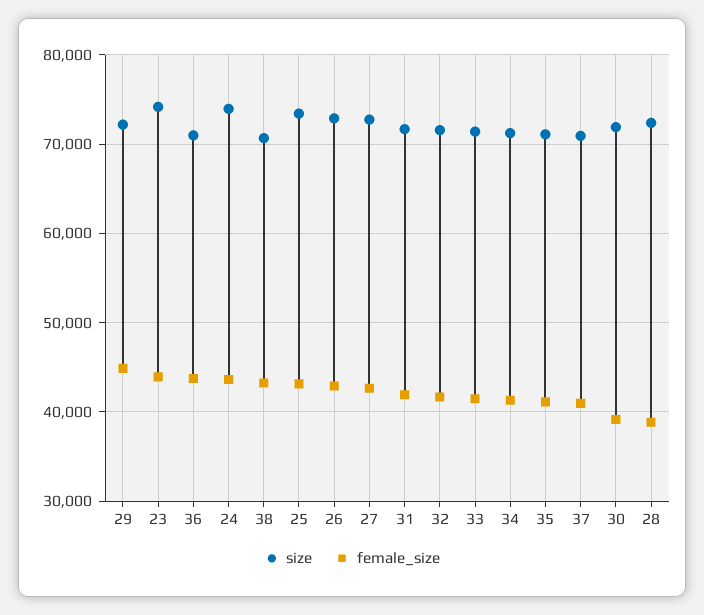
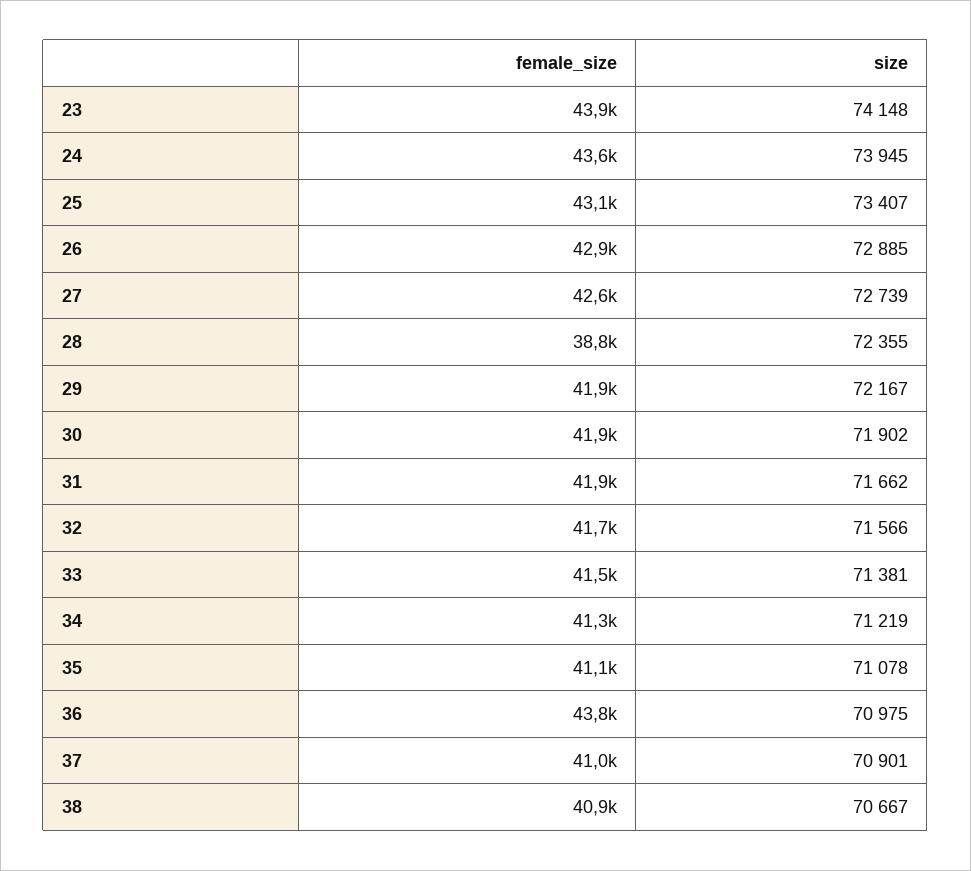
  {
    "size": {
      "29": 72167,
      "23": 74148,
      "36": 70975,
      "24": 73945,
      "38": 70667,
      "25": 73407,
      "26": 72885,
      "27": 72739,
      "31": 71662,
      "32": 71566,
      "33": 71381,
      "34": 71219,
      "35": 71078,
      "37": 70901,
      "30": 71902,
      "28": 72355
    },
    "female_size": {
-     "29": 45000,
+     "29": 41900,
      "23": 43900,
      "36": 43800,
      "24": 43600,
-     "38": 43000,
+     "38": 40900,
      "25": 43100,
      "26": 42900,
      "27": 42600,
      "31": 41900,
      "32": 41700,
      "33": 41500,
      "34": 41300,
      "35": 41100,
      "37": 41000,
-     "30": 39000,
+     "30": 41900,
      "28": 38800
    }
  }

